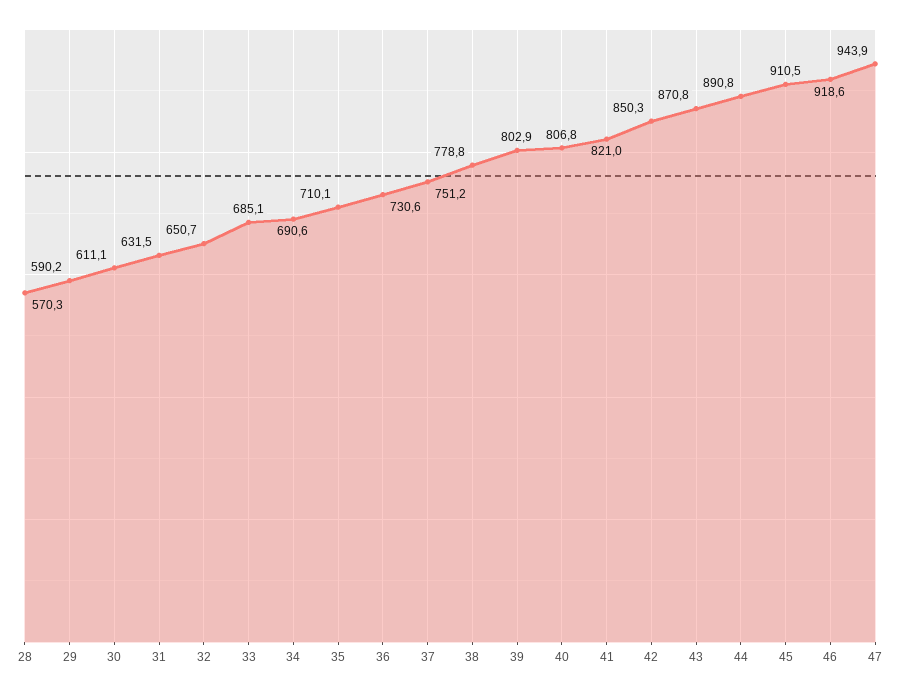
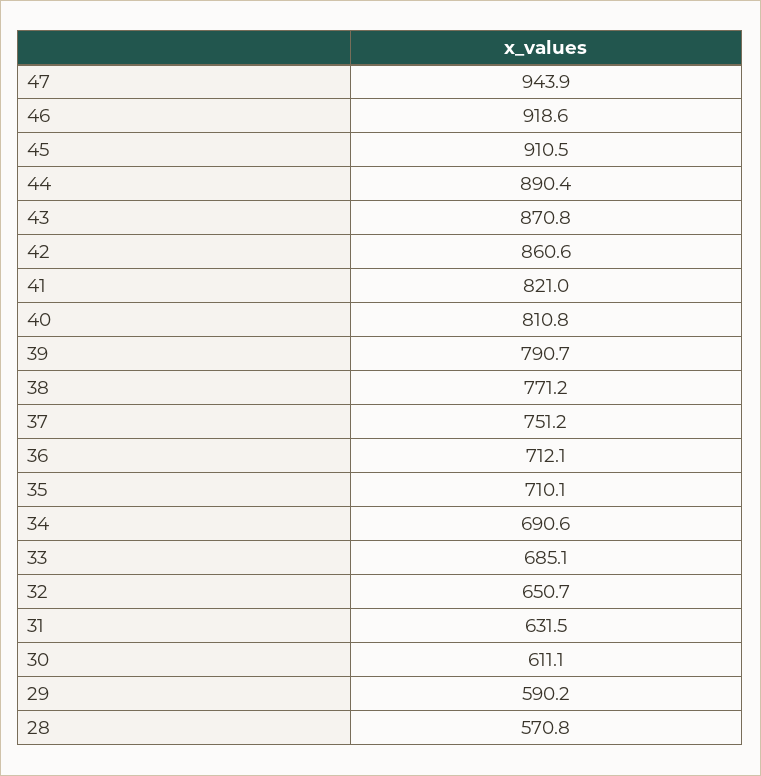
  {
-   "28": 570.3,
+   "28": 570.8,
    "29": 590.2,
    "30": 611.1,
    "31": 631.5,
    "32": 650.7,
    "33": 685.1,
    "34": 690.6,
    "35": 710.1,
-   "36": 730.6,
+   "36": 712.1,
    "37": 751.2,
-   "38": 778.8,
+   "38": 771.2,
-   "39": 802.9,
+   "39": 790.7,
-   "40": 806.8,
+   "40": 810.8,
    "41": 821,
-   "42": 850.3,
+   "42": 860.6,
    "43": 870.8,
-   "44": 890.8,
+   "44": 890.4,
    "45": 910.5,
    "46": 918.6,
    "47": 943.9
  }

